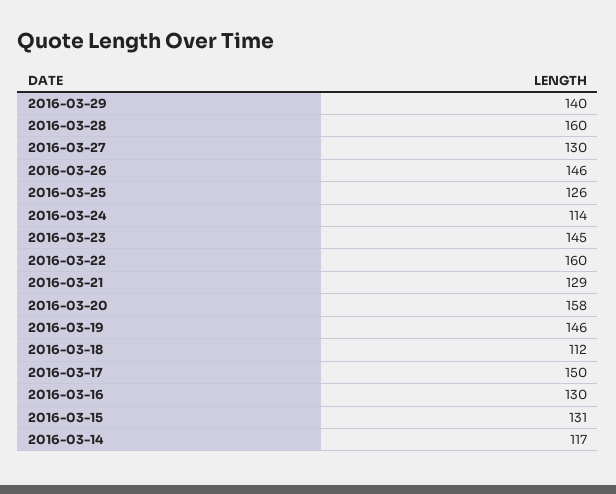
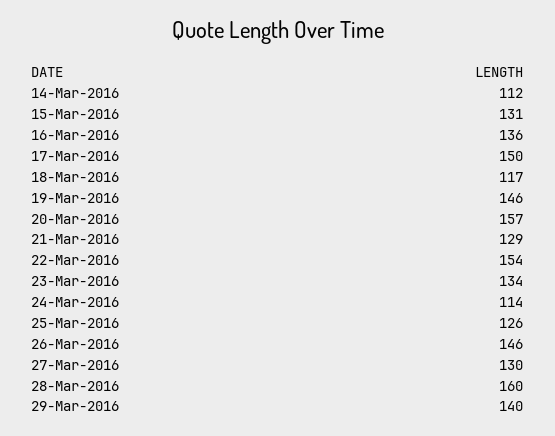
  {
    "2016-03-29": 140,
    "2016-03-28": 160,
    "2016-03-27": 130,
    "2016-03-26": 146,
    "2016-03-25": 126,
    "2016-03-24": 114,
-   "2016-03-23": 145,
+   "2016-03-23": 134,
-   "2016-03-22": 160,
+   "2016-03-22": 154,
    "2016-03-21": 129,
-   "2016-03-20": 158,
+   "2016-03-20": 157,
    "2016-03-19": 146,
-   "2016-03-18": 112,
+   "2016-03-18": 117,
    "2016-03-17": 150,
-   "2016-03-16": 130,
+   "2016-03-16": 136,
    "2016-03-15": 131,
-   "2016-03-14": 117
+   "2016-03-14": 112
  }

